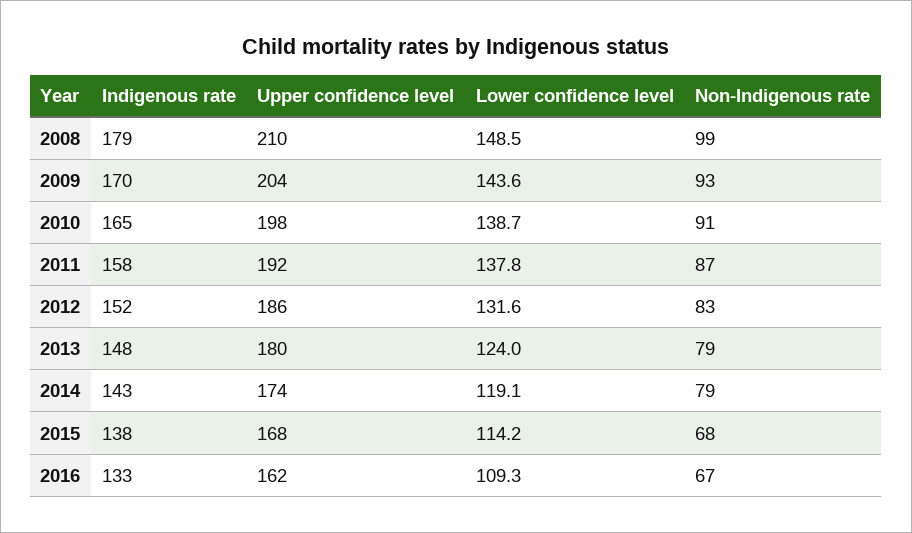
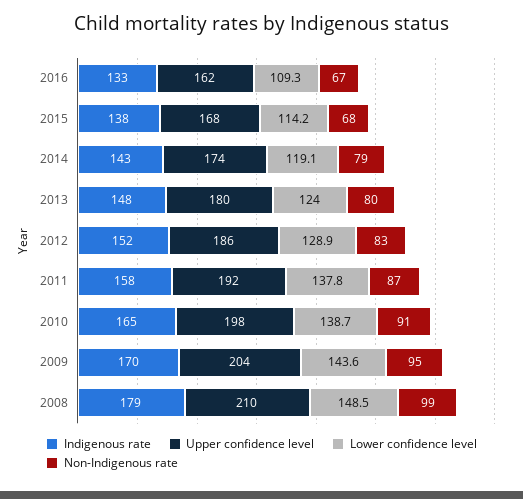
  {
    "Indigenous rate": {
      "2008": 179,
      "2009": 170,
      "2010": 165,
      "2011": 158,
      "2012": 152,
      "2013": 148,
      "2014": 143,
      "2015": 138,
      "2016": 133
    },
    "Upper confidence level": {
      "2008": 210,
      "2009": 204,
      "2010": 198,
      "2011": 192,
      "2012": 186,
      "2013": 180,
      "2014": 174,
      "2015": 168,
      "2016": 162
    },
    "Lower confidence level": {
      "2008": 148.5,
      "2009": 143.6,
      "2010": 138.7,
      "2011": 137.8,
-     "2012": 131.6,
+     "2012": 128.9,
      "2013": 124,
      "2014": 119.1,
      "2015": 114.2,
      "2016": 109.3
    },
    "Non-Indigenous rate": {
      "2008": 99,
-     "2009": 93,
+     "2009": 95,
      "2010": 91,
      "2011": 87,
      "2012": 83,
-     "2013": 79,
+     "2013": 80,
      "2014": 79,
      "2015": 68,
      "2016": 67
    }
  }

